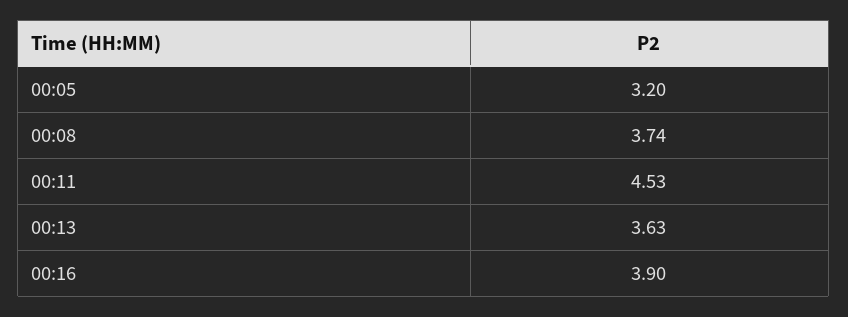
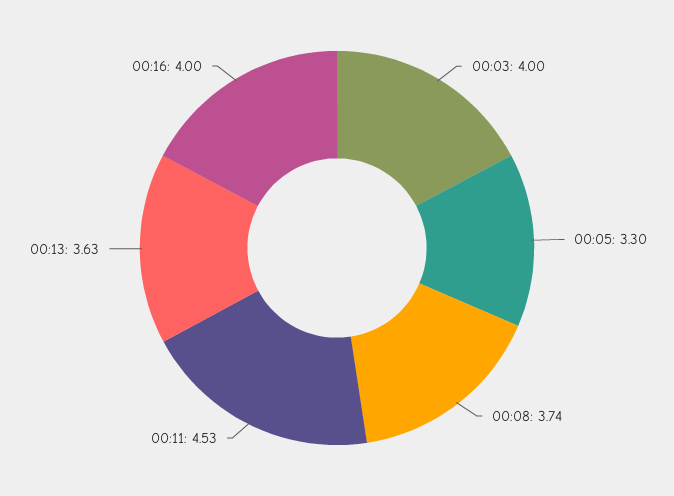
  {
-   "00:05": 3.2,
+   "00:05": 3.3,
    "00:08": 3.74,
    "00:11": 4.53,
    "00:13": 3.63,
-   "00:16": 3.9
+   "00:16": 4,
+   "00:03": 4
  }

